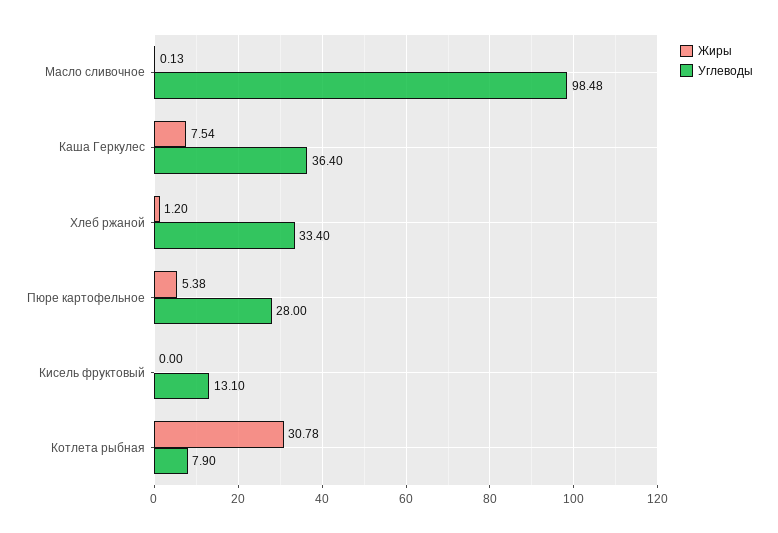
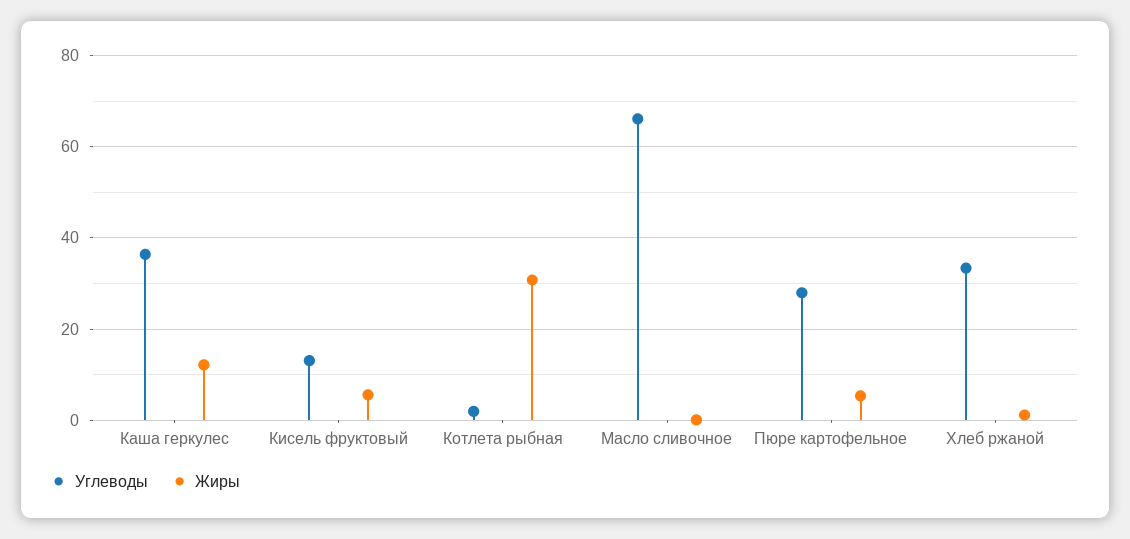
  {
    "Жиры": {
      "Масло сливочное": 0.13,
-     "Каша Геркулес": 7.54,
+     "Каша Геркулес": 12,
      "Хлеб ржаной": 1.2,
      "Пюре картофельное": 5.38,
-     "Кисель фруктовый": 0,
+     "Кисель фруктовый": 6,
      "Котлета рыбная": 30.78
    },
    "Углеводы": {
-     "Масло сливочное": 98.48,
+     "Масло сливочное": 66,
      "Каша Геркулес": 36.4,
      "Хлеб ржаной": 33.4,
      "Пюре картофельное": 28,
      "Кисель фруктовый": 13.1,
-     "Котлета рыбная": 7.9
+     "Котлета рыбная": 2
    }
  }

